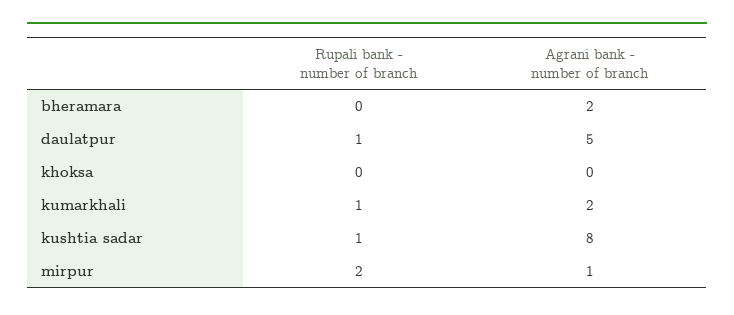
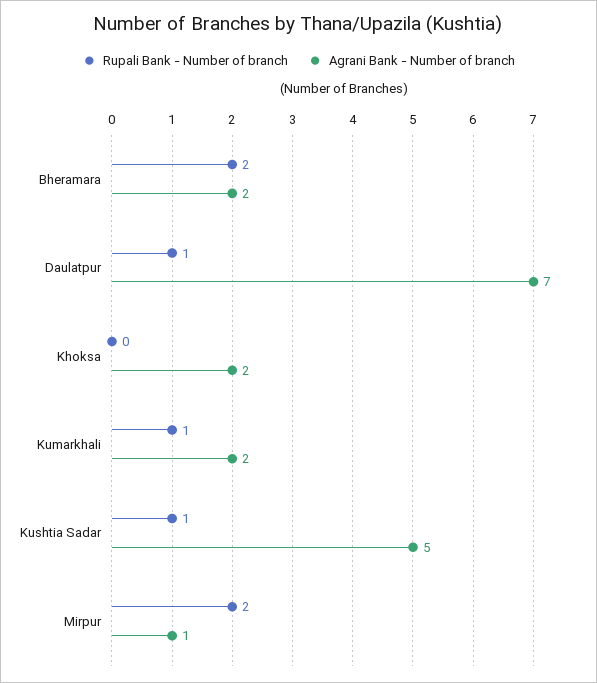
  {
    "Rupali bank - number of branch": {
-     "bheramara": 0,
+     "bheramara": 2,
      "daulatpur": 1,
      "khoksa": 0,
      "kumarkhali": 1,
      "kushtia sadar": 1,
      "mirpur": 2
    },
    "Agrani bank - number of branch": {
      "bheramara": 2,
-     "daulatpur": 5,
+     "daulatpur": 7,
-     "khoksa": 0,
+     "khoksa": 2,
      "kumarkhali": 2,
-     "kushtia sadar": 8,
+     "kushtia sadar": 5,
      "mirpur": 1
    }
  }

